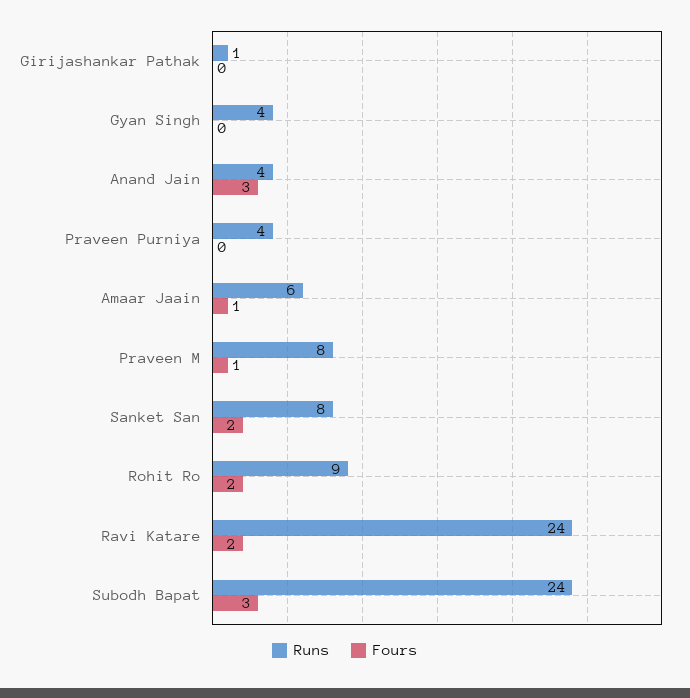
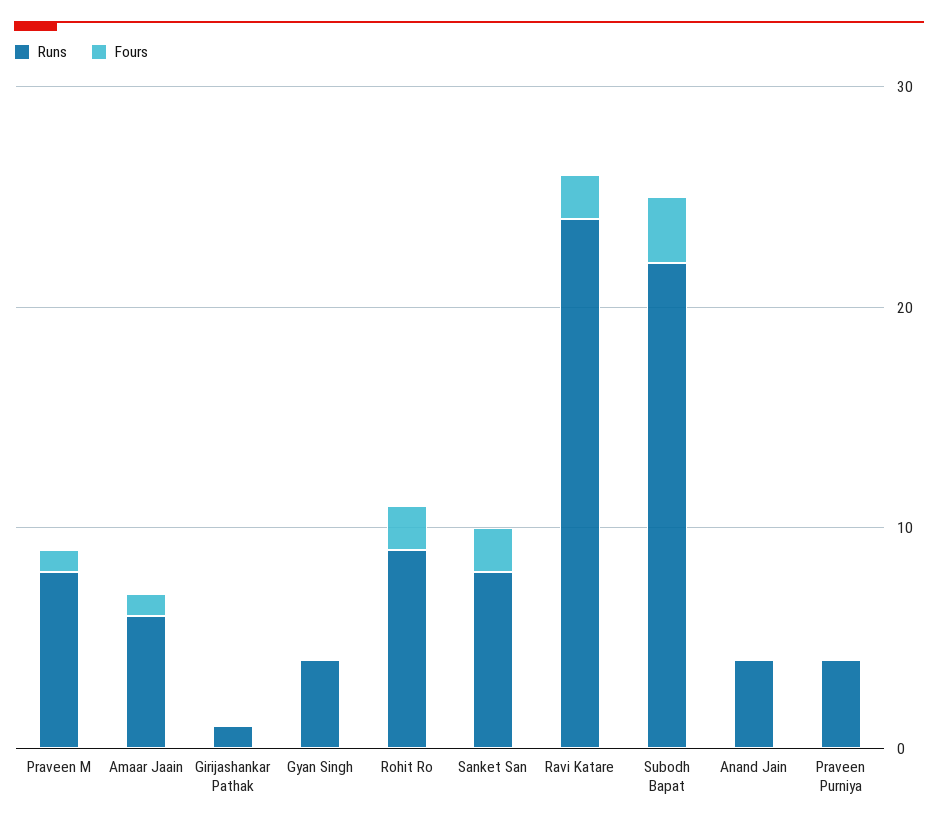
  {
    "Runs": {
      "Girijashankar Pathak": 1,
      "Gyan Singh": 4,
      "Anand Jain": 4,
      "Praveen Purniya": 4,
      "Amaar Jaain": 6,
      "Praveen M": 8,
      "Sanket San": 8,
      "Rohit Ro": 9,
      "Ravi Katare": 24,
-     "Subodh Bapat": 24
+     "Subodh Bapat": 22
    },
    "Fours": {
      "Girijashankar Pathak": 0,
      "Gyan Singh": 0,
-     "Anand Jain": 3,
+     "Anand Jain": 0,
      "Praveen Purniya": 0,
      "Amaar Jaain": 1,
      "Praveen M": 1,
      "Sanket San": 2,
      "Rohit Ro": 2,
      "Ravi Katare": 2,
      "Subodh Bapat": 3
    }
  }

